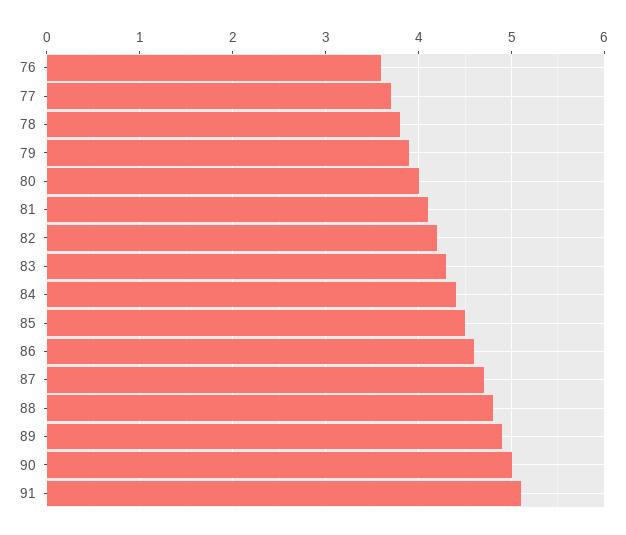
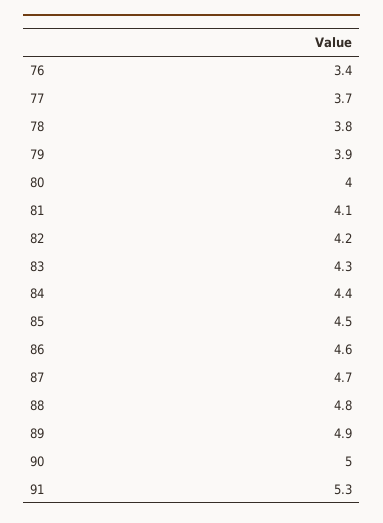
  {
-   "76": 3.6,
+   "76": 3.4,
    "77": 3.7,
    "78": 3.8,
    "79": 3.9,
    "80": 4,
    "81": 4.1,
    "82": 4.2,
    "83": 4.3,
    "84": 4.4,
    "85": 4.5,
    "86": 4.6,
    "87": 4.7,
    "88": 4.8,
    "89": 4.9,
    "90": 5,
-   "91": 5.1
+   "91": 5.3
  }

